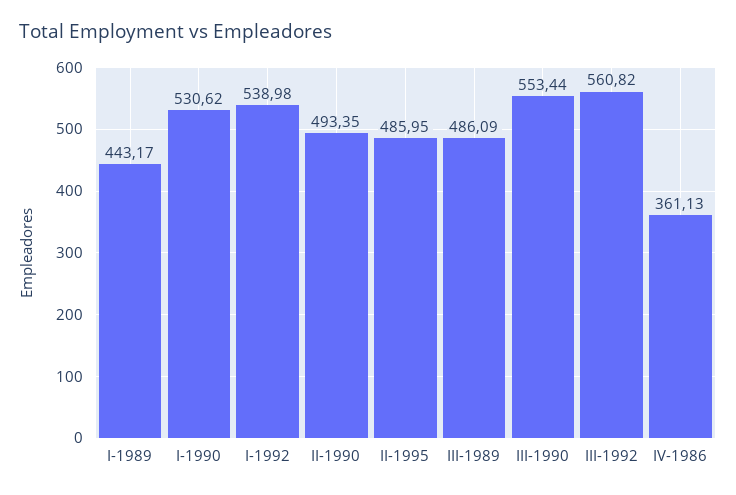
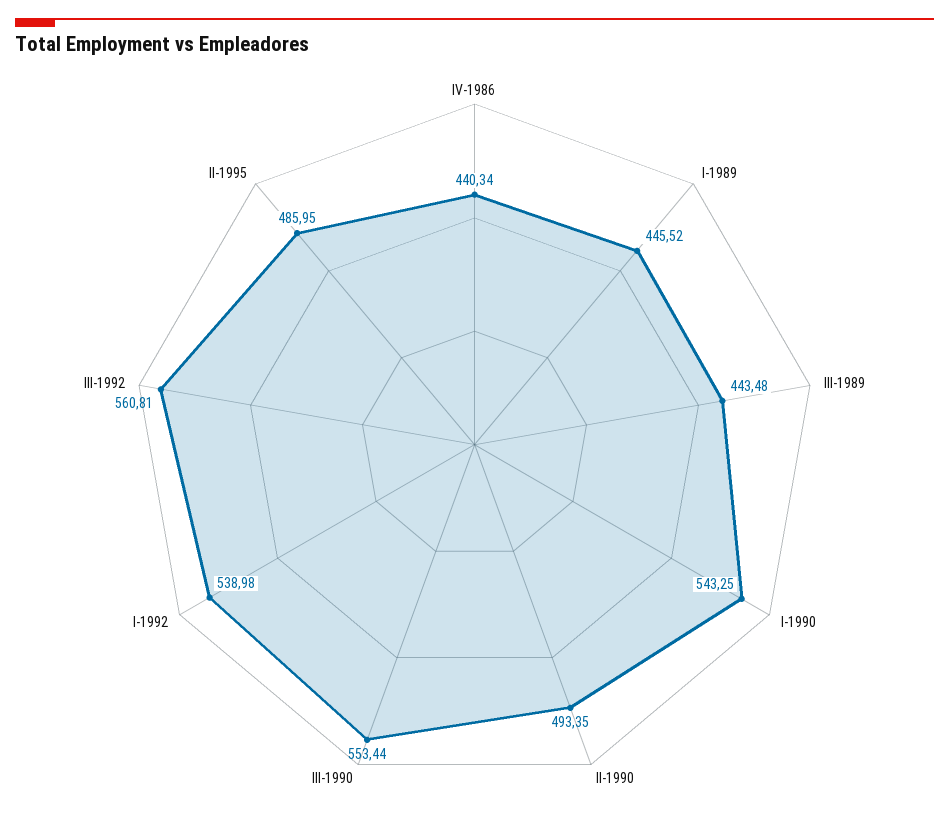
  {
-   "I-1989": 443.17,
+   "I-1989": 445.52,
-   "I-1990": 530.62,
+   "I-1990": 543.25,
    "I-1992": 538.98,
    "II-1990": 493.35,
    "II-1995": 485.95,
-   "III-1989": 486.09,
+   "III-1989": 443.48,
    "III-1990": 553.44,
-   "III-1992": 560.82,
+   "III-1992": 560.81,
-   "IV-1986": 361.13
+   "IV-1986": 440.34
  }

